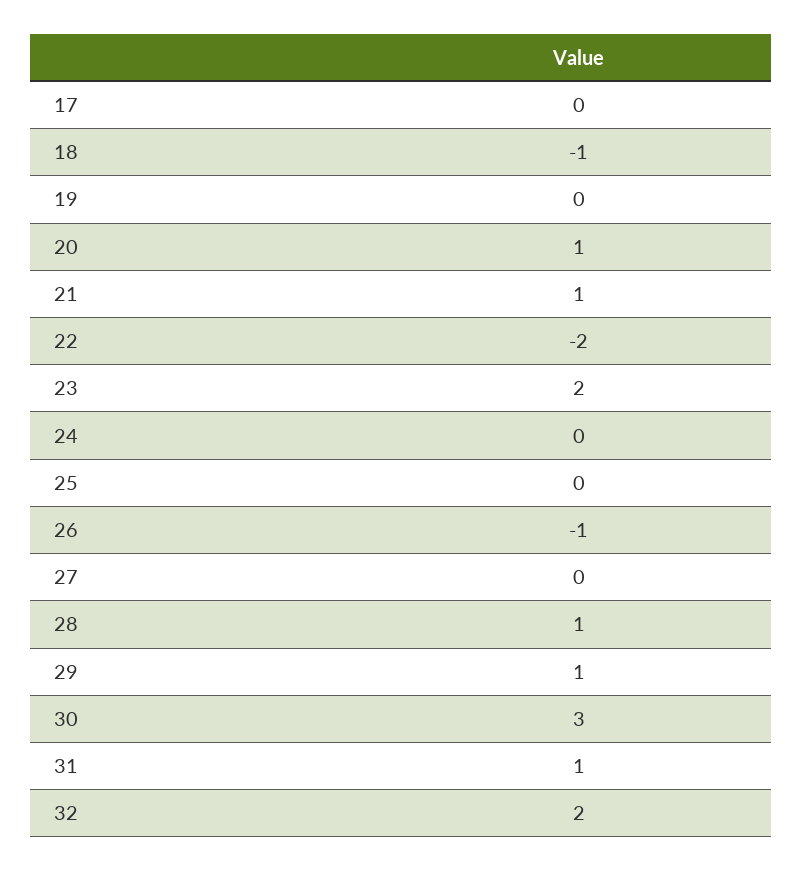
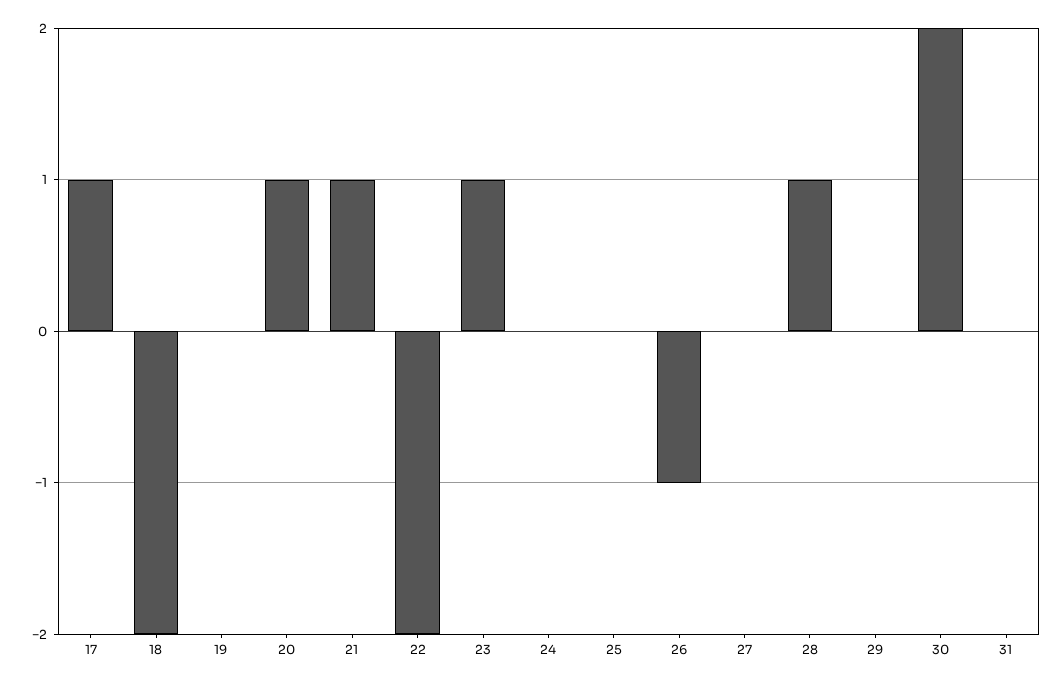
  {
-   "17": 0,
+   "17": 1,
-   "18": -1,
+   "18": -2,
    "19": 0,
    "20": 1,
    "21": 1,
    "22": -2,
-   "23": 2,
+   "23": 1,
    "24": 0,
    "25": 0,
    "26": -1,
    "27": 0,
    "28": 1,
-   "29": 1,
+   "29": 0,
-   "30": 3,
+   "30": 2,
-   "31": 1,
+   "31": 0
-   "32": 2
  }

